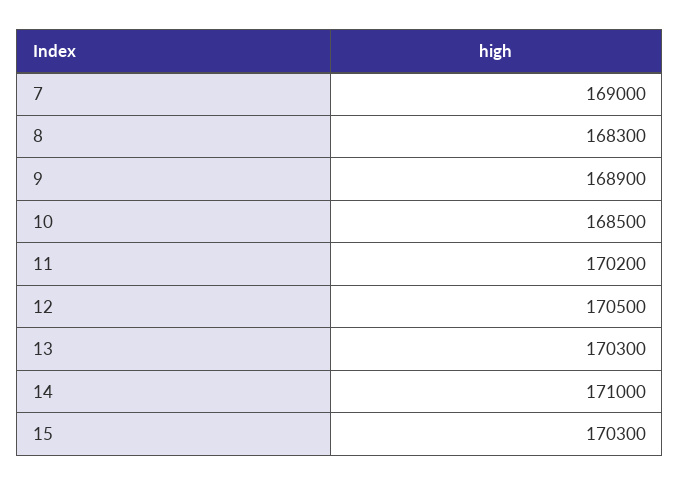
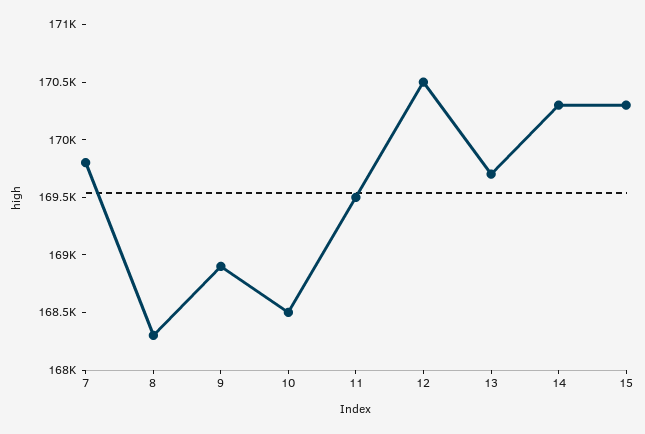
  {
-   "7": 169000,
+   "7": 169800,
    "8": 168300,
    "9": 168900,
    "10": 168500,
-   "11": 170200,
+   "11": 169500,
    "12": 170500,
-   "13": 170300,
+   "13": 169700,
-   "14": 171000,
+   "14": 170300,
    "15": 170300
  }

